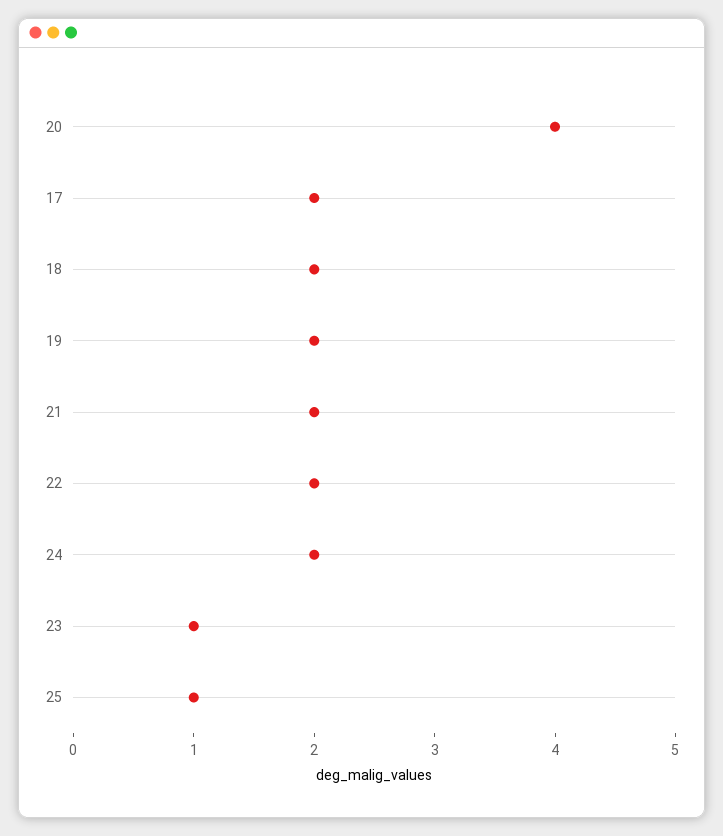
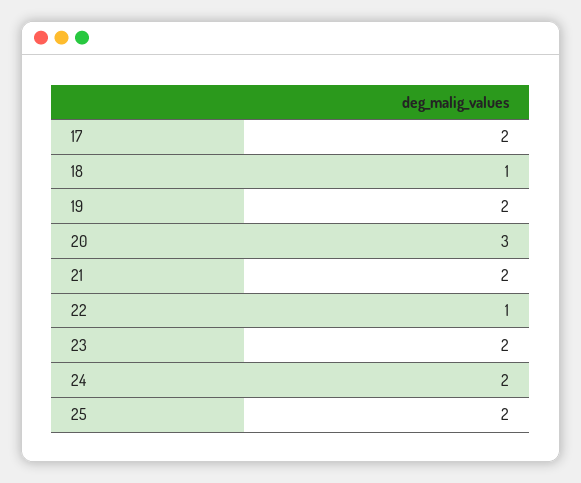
  {
-   "20": 4,
+   "20": 3,
    "17": 2,
-   "18": 2,
+   "18": 1,
    "19": 2,
    "21": 2,
-   "22": 2,
+   "22": 1,
    "24": 2,
-   "23": 1,
+   "23": 2,
-   "25": 1
+   "25": 2
  }

